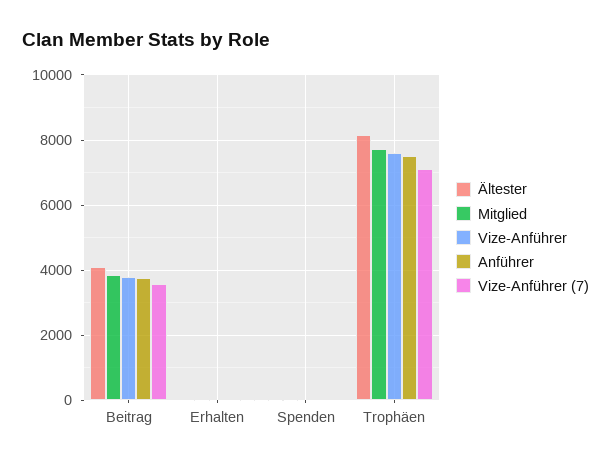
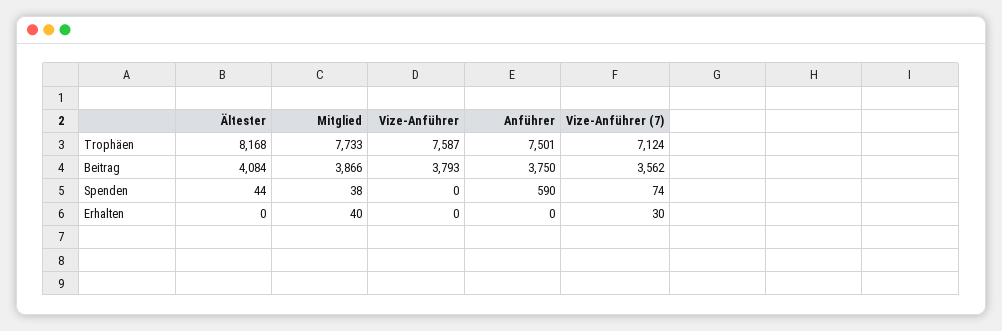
  {
    "Ältester": {
      "Beitrag": 4084,
      "Erhalten": 0,
      "Spenden": 44,
      "Trophäen": 8168
    },
    "Mitglied": {
      "Beitrag": 3866,
      "Erhalten": 40,
      "Spenden": 38,
      "Trophäen": 7733
    },
    "Vize-Anführer": {
      "Beitrag": 3793,
      "Erhalten": 0,
      "Spenden": 0,
      "Trophäen": 7587
    },
    "Anführer": {
      "Beitrag": 3750,
      "Erhalten": 0,
-     "Spenden": 0,
+     "Spenden": 590,
      "Trophäen": 7501
    },
    "Vize-Anführer (7)": {
      "Beitrag": 3562,
      "Erhalten": 30,
      "Spenden": 74,
      "Trophäen": 7124
    }
  }

